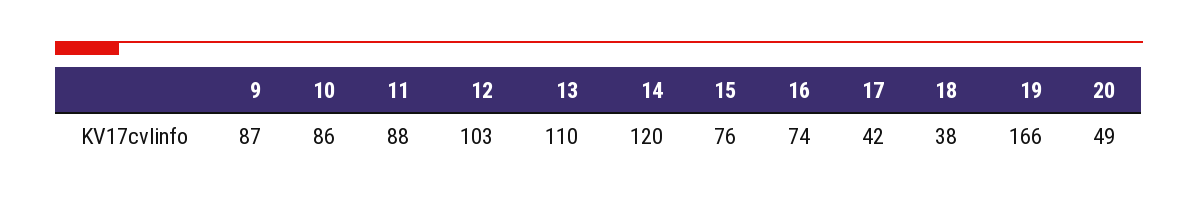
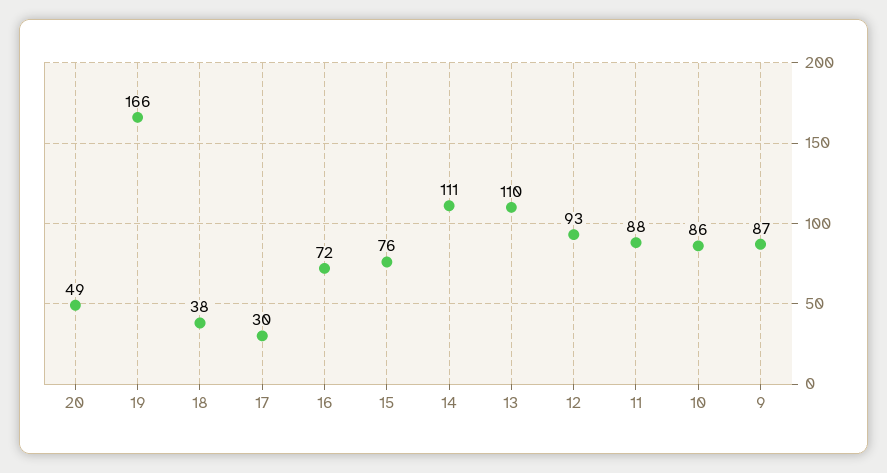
  {
    "9": 87,
    "10": 86,
    "11": 88,
-   "12": 103,
+   "12": 93,
    "13": 110,
-   "14": 120,
+   "14": 111,
    "15": 76,
-   "16": 74,
+   "16": 72,
-   "17": 42,
+   "17": 30,
    "18": 38,
    "19": 166,
    "20": 49
  }

